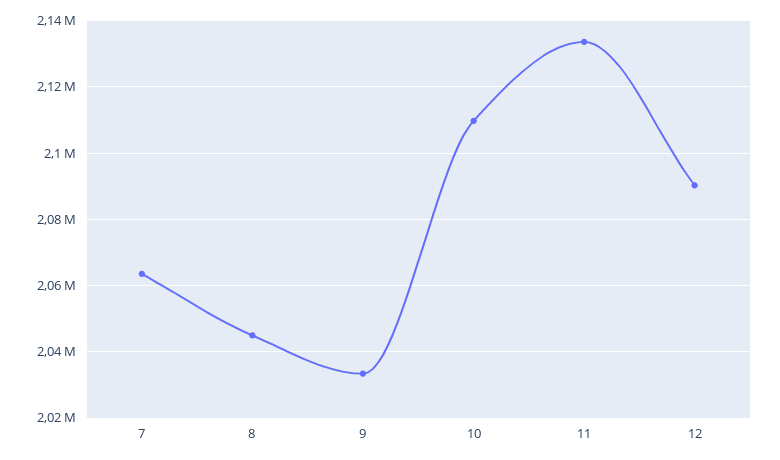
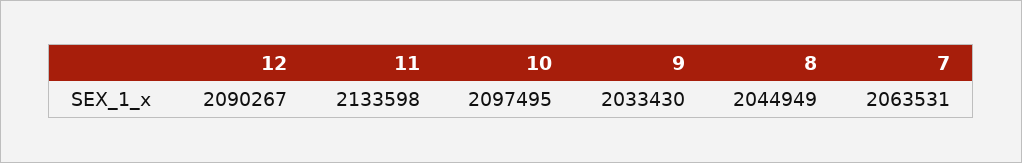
  {
    "7": 2063531,
    "8": 2044949,
    "9": 2033430,
-   "10": 2110000,
+   "10": 2097495,
    "11": 2133598,
    "12": 2090267
  }

